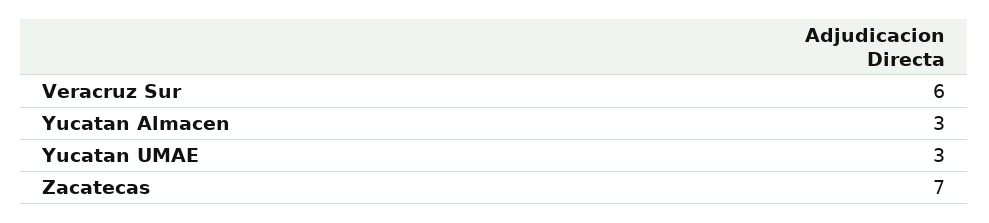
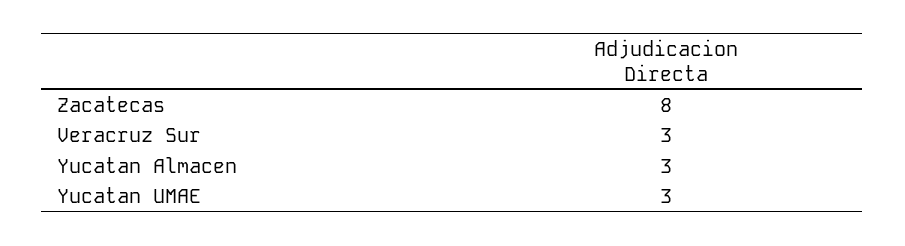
  {
-   "Veracruz Sur": 6,
+   "Veracruz Sur": 3,
    "Yucatan Almacen": 3,
    "Yucatan UMAE": 3,
-   "Zacatecas": 7
+   "Zacatecas": 8
  }

